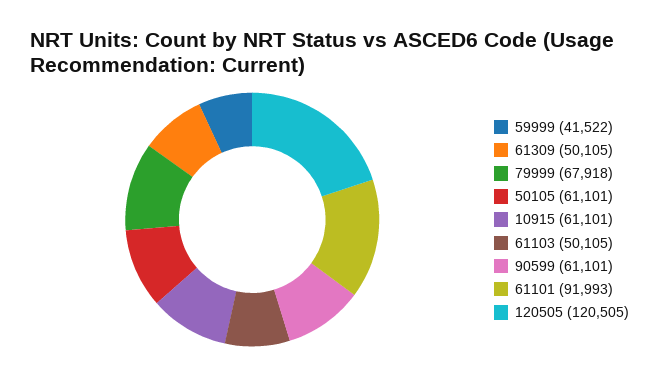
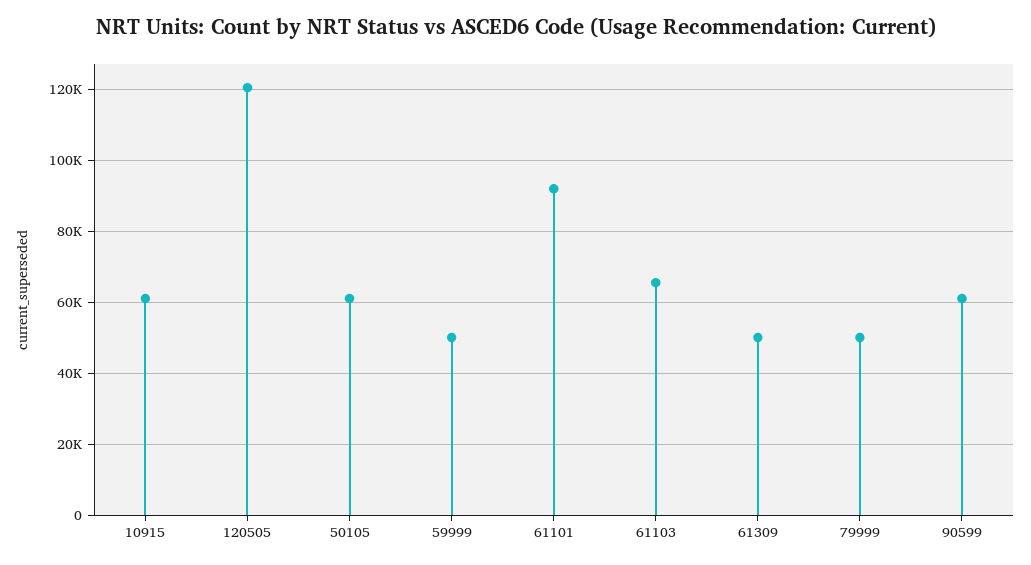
  {
-   "59999": 41522,
+   "59999": 50000,
    "61309": 50105,
-   "79999": 67918,
+   "79999": 50000,
    "50105": 61101,
    "10915": 61101,
-   "61103": 50105,
+   "61103": 66000,
    "90599": 61101,
    "61101": 91993,
    "120505": 120505
  }

